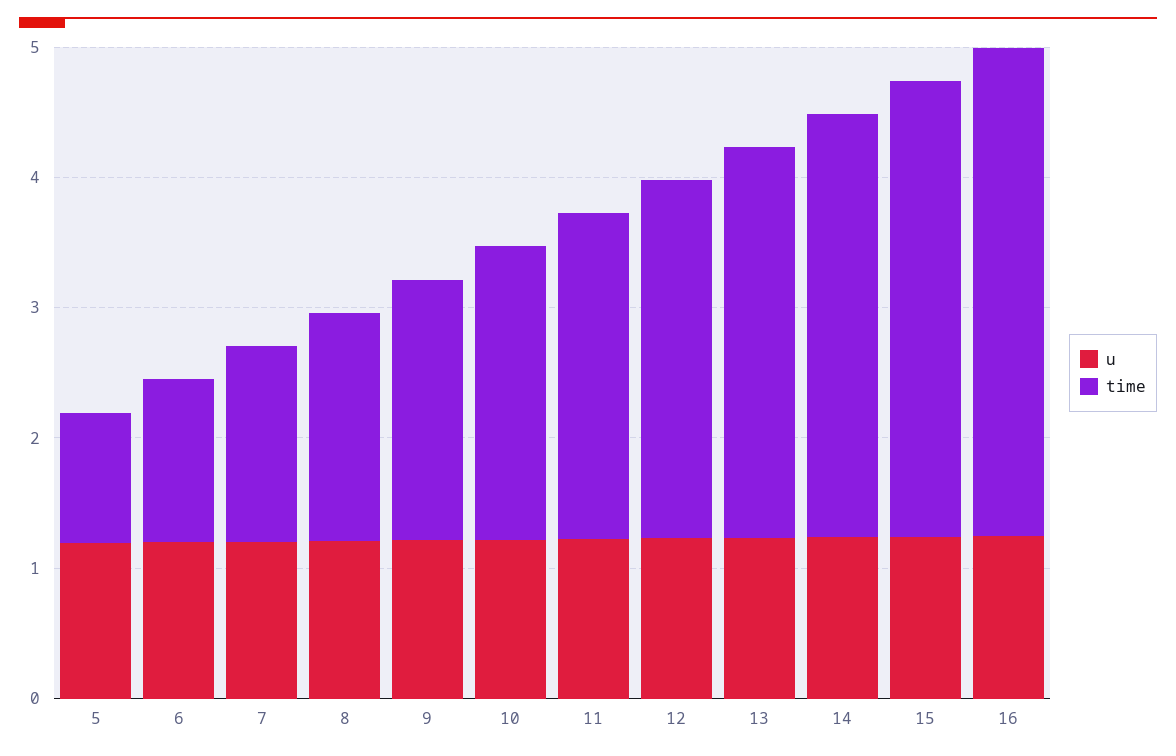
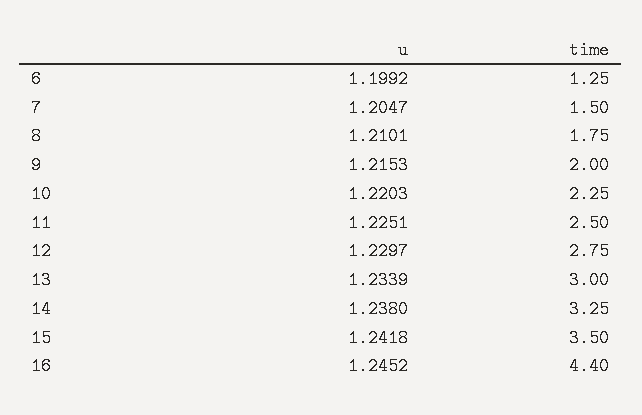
  {
    "u": {
-     "5": 1.2,
      "6": 1.1992,
      "7": 1.2047,
      "8": 1.2101,
      "9": 1.2153,
      "10": 1.2203,
      "11": 1.2251,
      "12": 1.2297,
      "13": 1.2339,
      "14": 1.238,
      "15": 1.2418,
      "16": 1.2452
    },
    "time": {
-     "5": 1,
      "6": 1.25,
      "7": 1.5,
      "8": 1.75,
      "9": 2,
      "10": 2.25,
      "11": 2.5,
      "12": 2.75,
      "13": 3,
      "14": 3.25,
      "15": 3.5,
-     "16": 3.8
+     "16": 4.4
    }
  }

